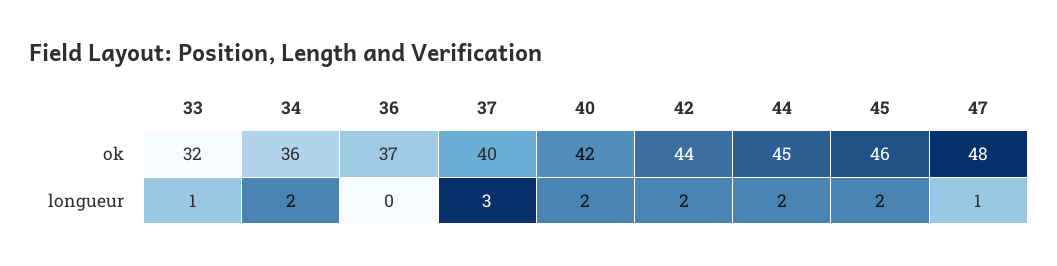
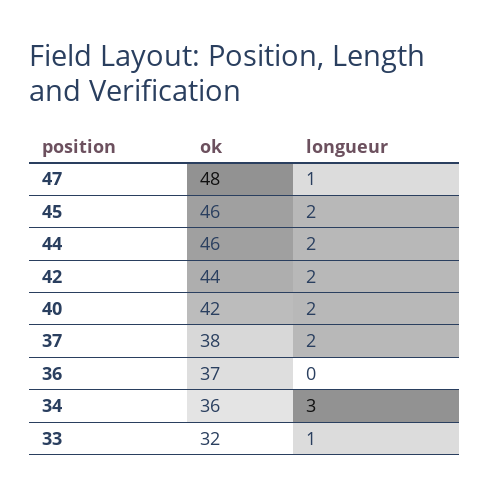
  {
    "33": {
      "ok": 32,
      "longueur": 1
    },
    "34": {
      "ok": 36,
-     "longueur": 2
+     "longueur": 3
    },
    "36": {
      "ok": 37,
      "longueur": 0
    },
    "37": {
-     "ok": 40,
+     "ok": 38,
-     "longueur": 3
+     "longueur": 2
    },
    "40": {
      "ok": 42,
      "longueur": 2
    },
    "42": {
      "ok": 44,
      "longueur": 2
    },
    "44": {
-     "ok": 45,
+     "ok": 46,
      "longueur": 2
    },
    "45": {
      "ok": 46,
      "longueur": 2
    },
    "47": {
      "ok": 48,
      "longueur": 1
    }
  }

